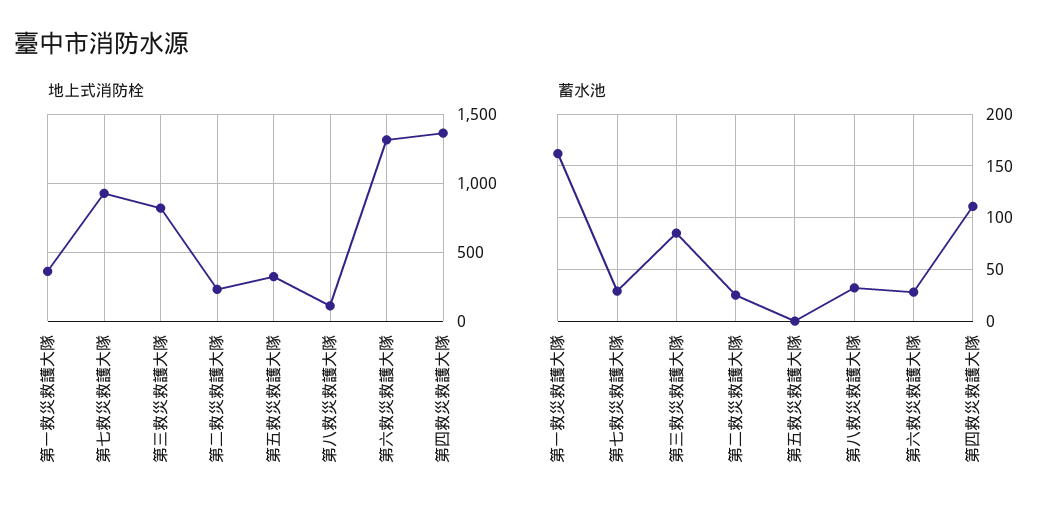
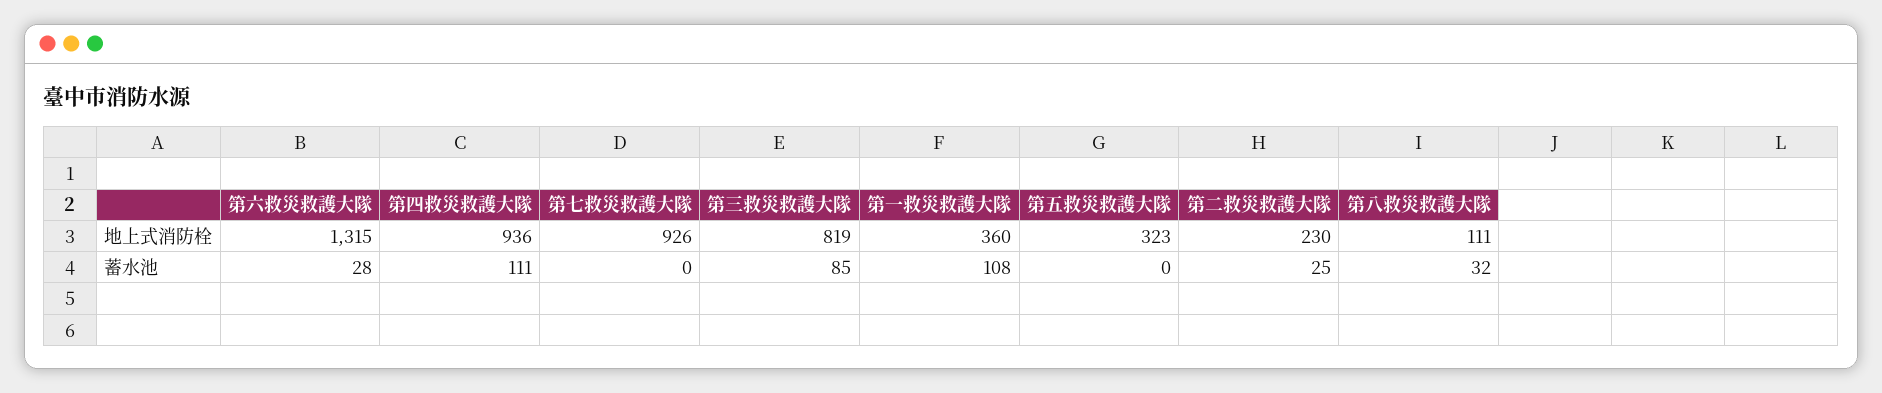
  {
    "地上式消防栓": {
      "第一救災救護大隊": 360,
      "第七救災救護大隊": 926,
      "第三救災救護大隊": 819,
      "第二救災救護大隊": 230,
      "第五救災救護大隊": 323,
      "第八救災救護大隊": 111,
      "第六救災救護大隊": 1315,
-     "第四救災救護大隊": 1350
+     "第四救災救護大隊": 936
    },
    "蓄水池": {
-     "第一救災救護大隊": 160,
+     "第一救災救護大隊": 108,
-     "第七救災救護大隊": 30,
+     "第七救災救護大隊": 0,
      "第三救災救護大隊": 85,
      "第二救災救護大隊": 25,
      "第五救災救護大隊": 0,
      "第八救災救護大隊": 32,
      "第六救災救護大隊": 28,
      "第四救災救護大隊": 111
    }
  }

